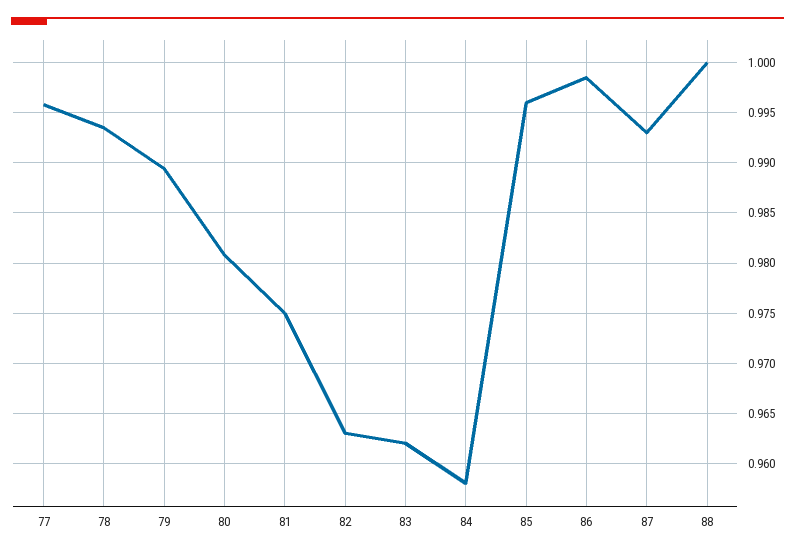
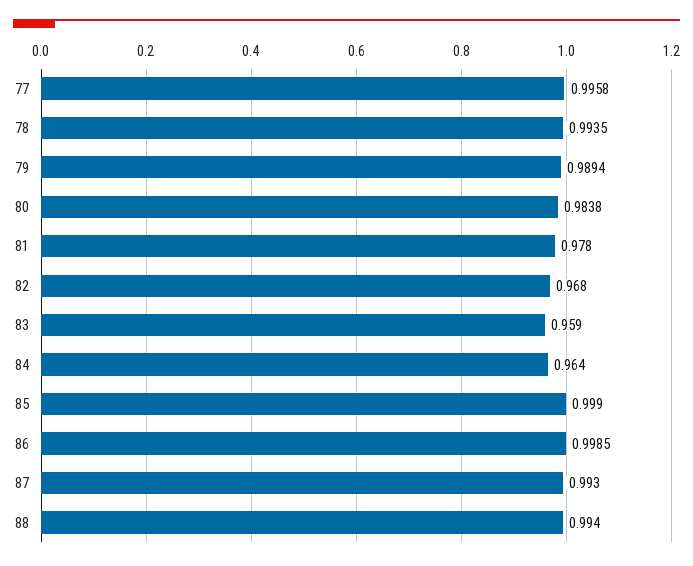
  {
    "77": 0.9958,
    "78": 0.9935,
    "79": 0.9894,
-   "80": 0.981,
+   "80": 0.9838,
-   "81": 0.975,
+   "81": 0.978,
-   "82": 0.963,
+   "82": 0.968,
-   "83": 0.962,
+   "83": 0.959,
-   "84": 0.958,
+   "84": 0.964,
-   "85": 0.996,
+   "85": 0.999,
    "86": 0.9985,
    "87": 0.993,
-   "88": 1
+   "88": 0.994
  }

